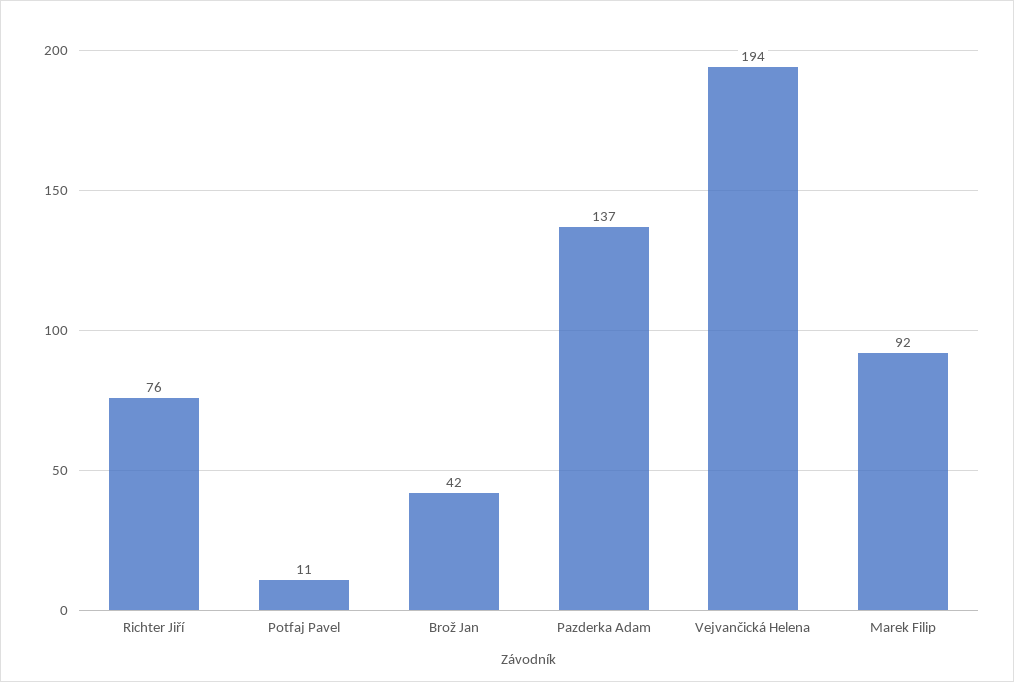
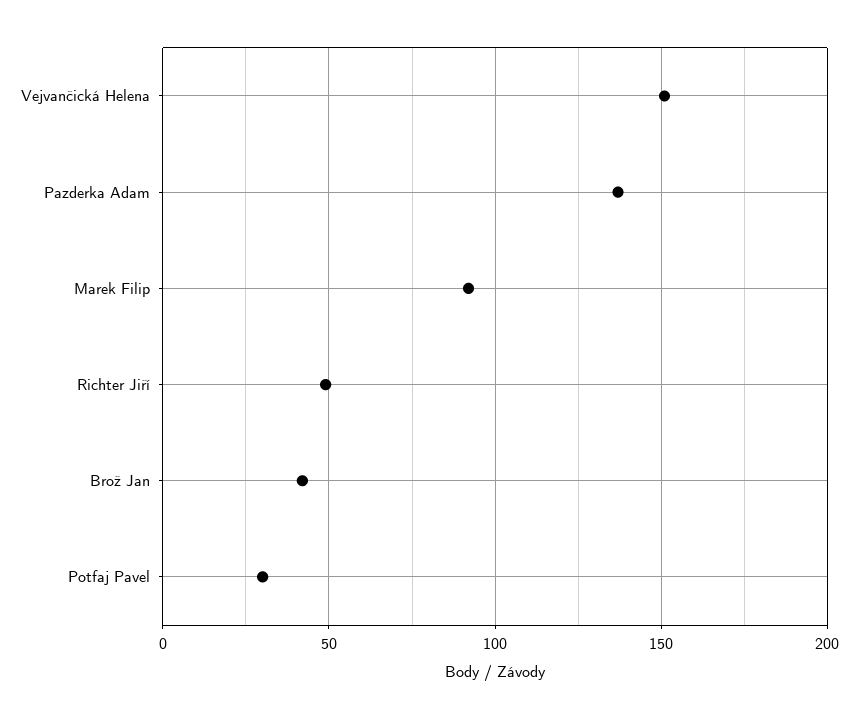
  {
-   "Richter Jiří": 76,
+   "Richter Jiří": 50,
-   "Potfaj Pavel": 11,
+   "Potfaj Pavel": 30,
    "Brož Jan": 42,
    "Pazderka Adam": 137,
-   "Vejvančická Helena": 194,
+   "Vejvančická Helena": 150,
    "Marek Filip": 92
  }

